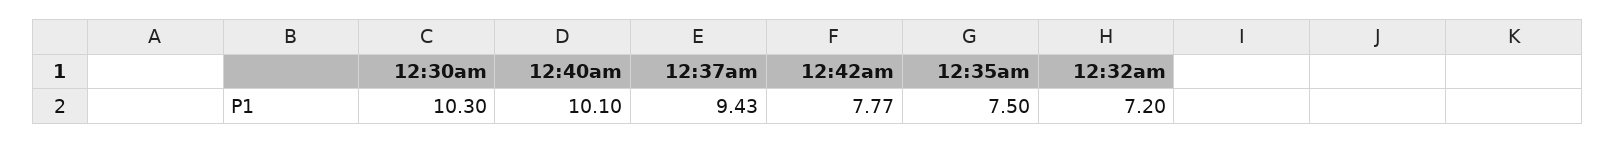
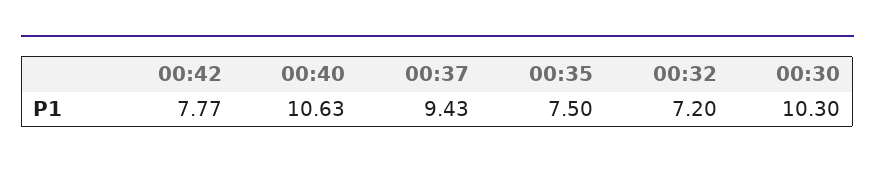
  {
    "12:30am": 10.3,
-   "12:40am": 10.1,
+   "12:40am": 10.63,
    "12:37am": 9.43,
    "12:42am": 7.77,
    "12:35am": 7.5,
    "12:32am": 7.2
  }

